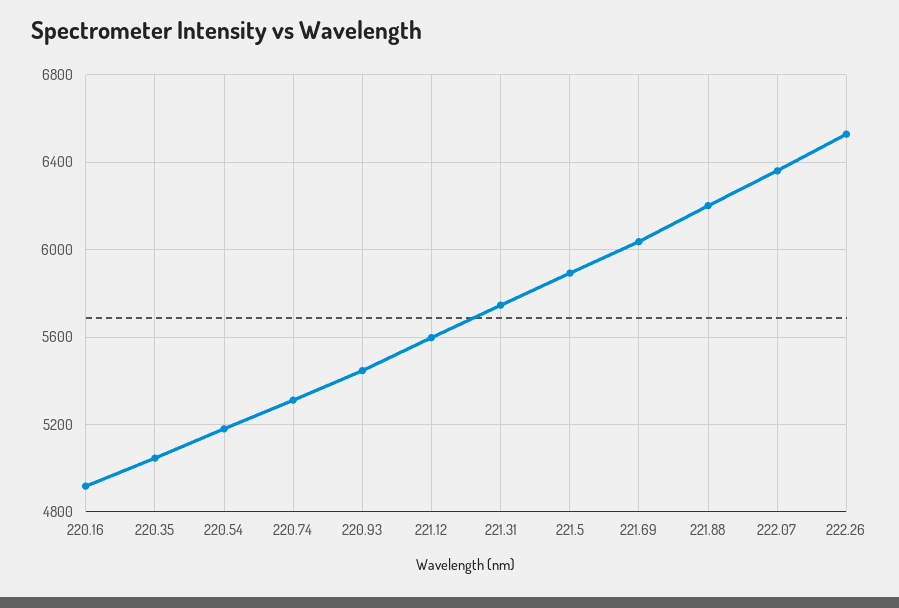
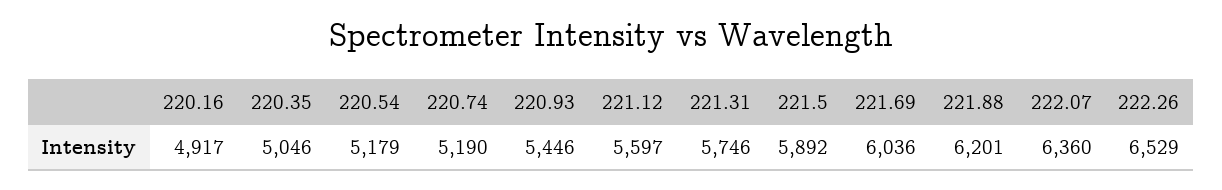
  {
    "220.16": 4917,
    "220.35": 5046,
    "220.54": 5179,
-   "220.74": 5300,
+   "220.74": 5190,
    "220.93": 5446,
    "221.12": 5597,
    "221.31": 5746,
    "221.5": 5892,
    "221.69": 6036,
    "221.88": 6201,
    "222.07": 6360,
    "222.26": 6529
  }

